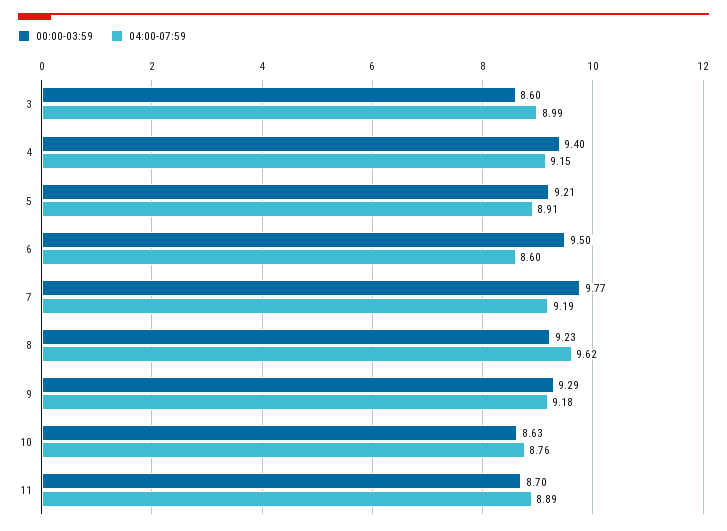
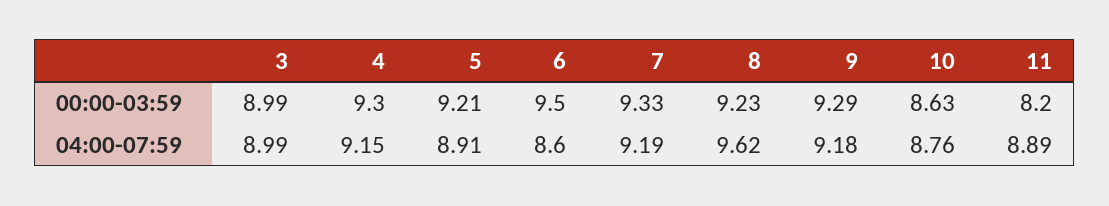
  {
    "00:00-03:59": {
-     "3": 8.6,
+     "3": 8.99,
-     "4": 9.4,
+     "4": 9.3,
      "5": 9.21,
      "6": 9.5,
-     "7": 9.77,
+     "7": 9.33,
      "8": 9.23,
      "9": 9.29,
      "10": 8.63,
-     "11": 8.7
+     "11": 8.2
    },
    "04:00-07:59": {
      "3": 8.99,
      "4": 9.15,
      "5": 8.91,
      "6": 8.6,
      "7": 9.19,
      "8": 9.62,
      "9": 9.18,
      "10": 8.76,
      "11": 8.89
    }
  }

